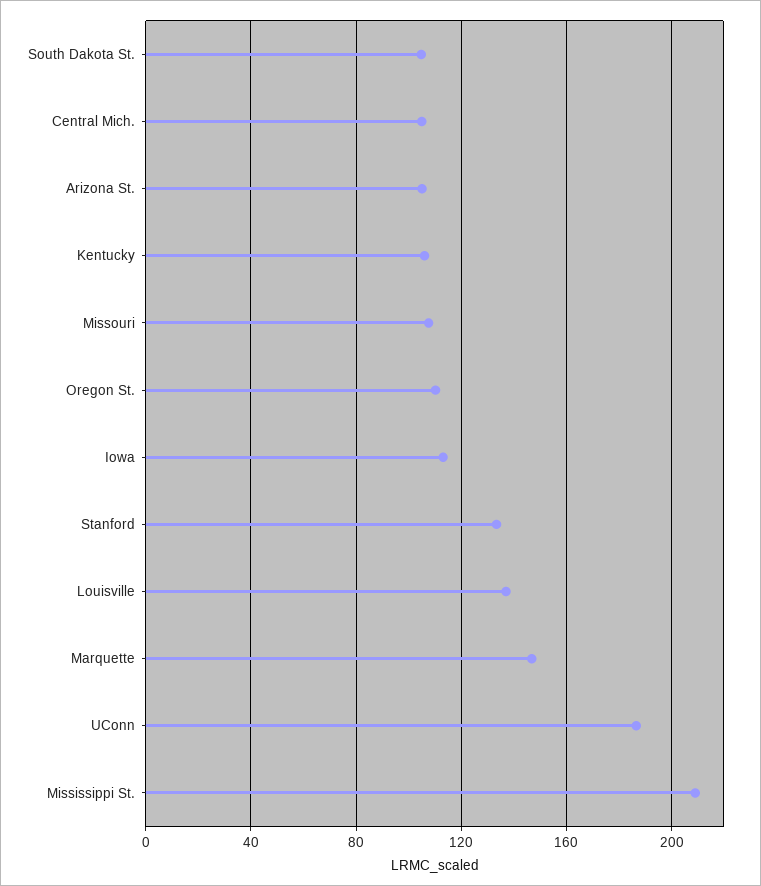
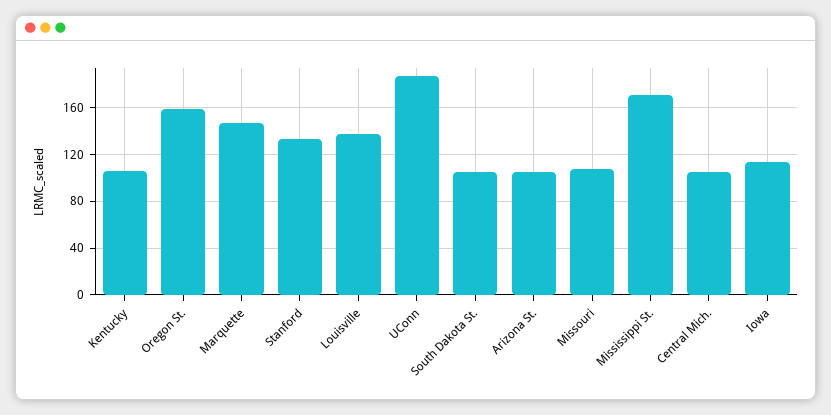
  {
    "South Dakota St.": 105,
    "Central Mich.": 105,
    "Arizona St.": 105,
    "Kentucky": 105,
    "Missouri": 110,
-   "Oregon St.": 110,
+   "Oregon St.": 160,
    "Iowa": 115,
    "Stanford": 135,
    "Louisville": 135,
    "Marquette": 145,
    "UConn": 185,
-   "Mississippi St.": 210
+   "Mississippi St.": 170
  }

